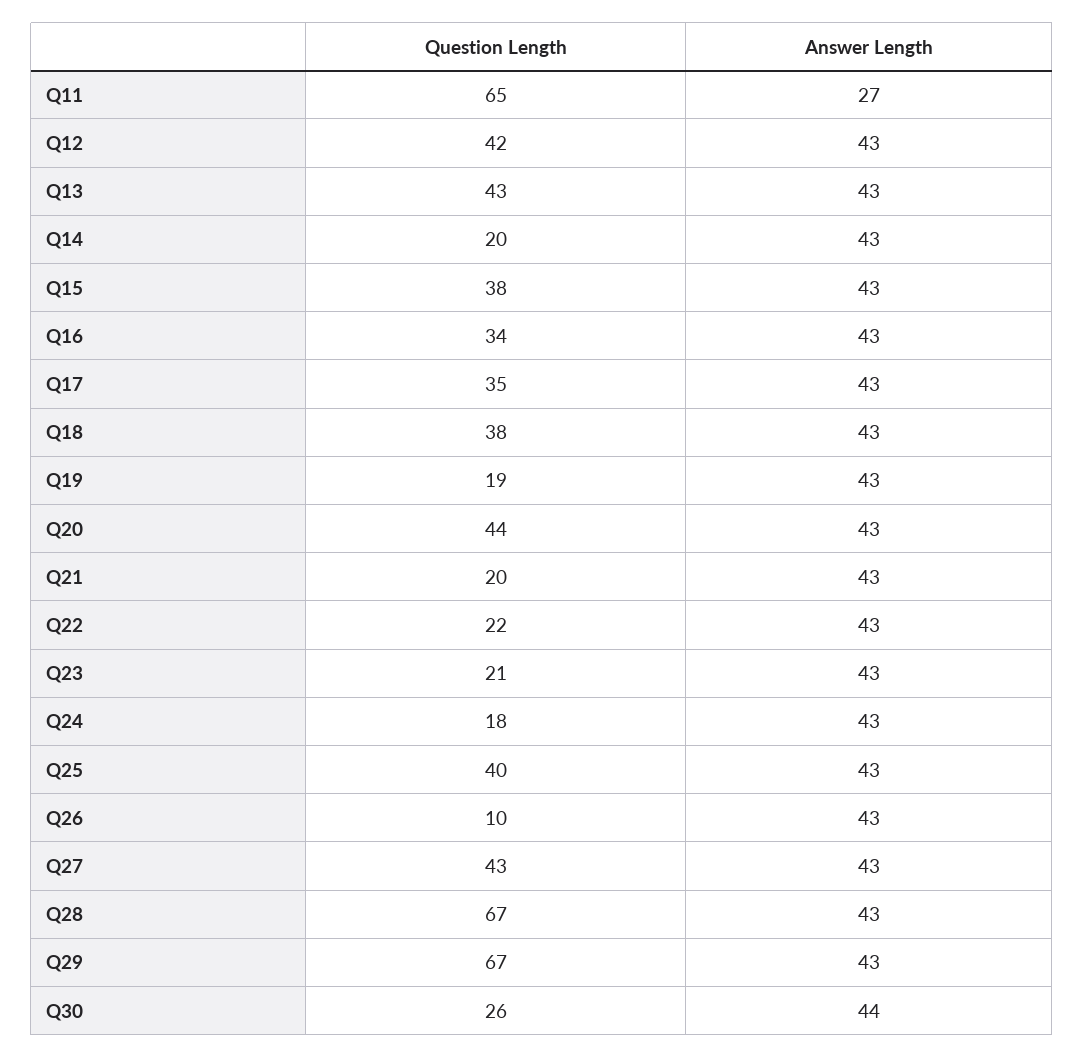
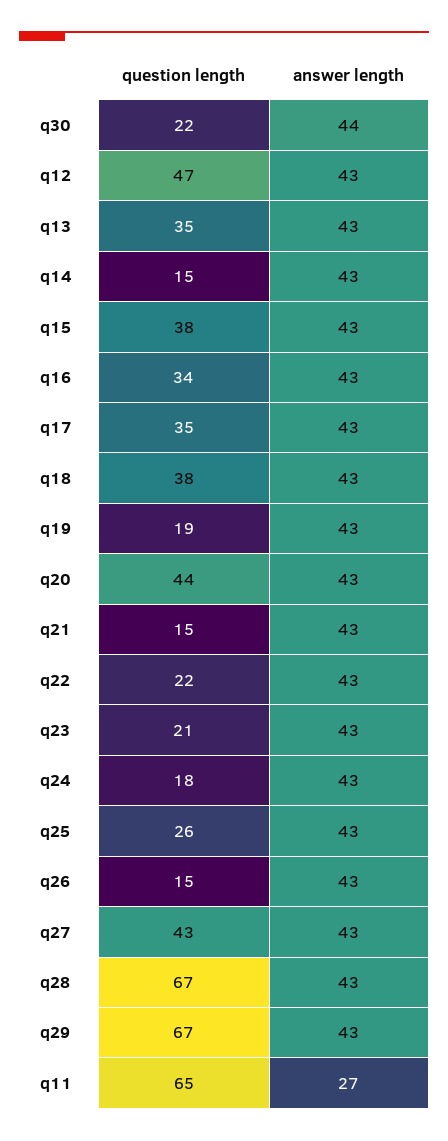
  {
    "Question Length": {
      "Q11": 65,
-     "Q12": 42,
+     "Q12": 47,
-     "Q13": 43,
+     "Q13": 35,
-     "Q14": 20,
+     "Q14": 15,
      "Q15": 38,
      "Q16": 34,
      "Q17": 35,
      "Q18": 38,
      "Q19": 19,
      "Q20": 44,
-     "Q21": 20,
+     "Q21": 15,
      "Q22": 22,
      "Q23": 21,
      "Q24": 18,
-     "Q25": 40,
+     "Q25": 26,
-     "Q26": 10,
+     "Q26": 15,
      "Q27": 43,
      "Q28": 67,
      "Q29": 67,
-     "Q30": 26
+     "Q30": 22
    },
    "Answer Length": {
      "Q11": 27,
      "Q12": 43,
      "Q13": 43,
      "Q14": 43,
      "Q15": 43,
      "Q16": 43,
      "Q17": 43,
      "Q18": 43,
      "Q19": 43,
      "Q20": 43,
      "Q21": 43,
      "Q22": 43,
      "Q23": 43,
      "Q24": 43,
      "Q25": 43,
      "Q26": 43,
      "Q27": 43,
      "Q28": 43,
      "Q29": 43,
      "Q30": 44
    }
  }

